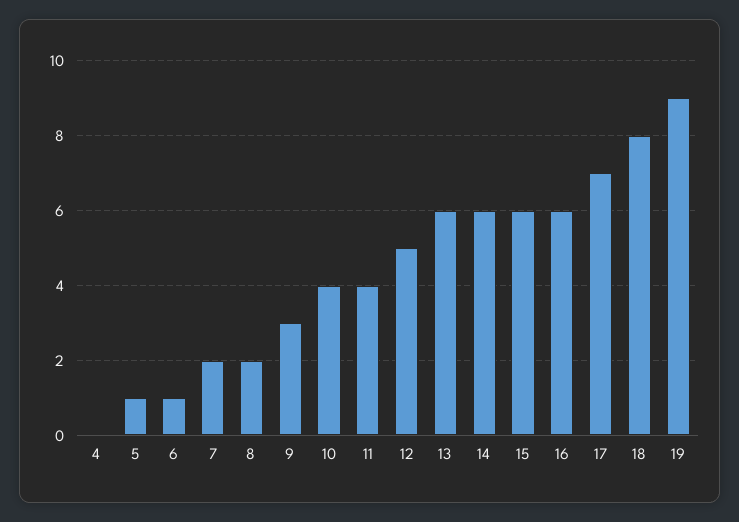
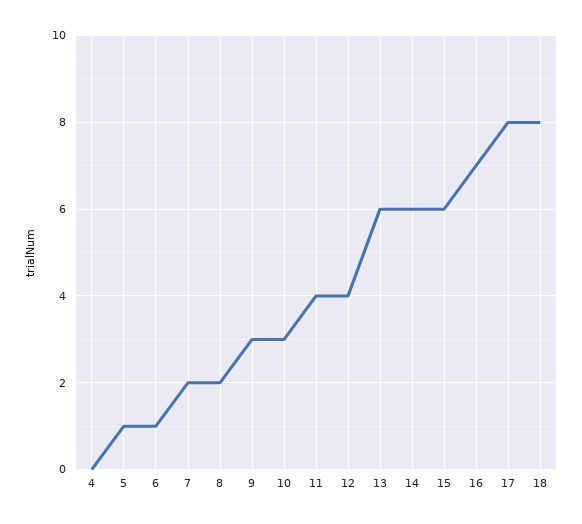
  {
    "4": 0,
    "5": 1,
    "6": 1,
    "7": 2,
    "8": 2,
    "9": 3,
-   "10": 4,
+   "10": 3,
    "11": 4,
-   "12": 5,
+   "12": 4,
    "13": 6,
    "14": 6,
    "15": 6,
-   "16": 6,
+   "16": 7,
-   "17": 7,
+   "17": 8,
-   "18": 8,
+   "18": 8
-   "19": 9
  }

